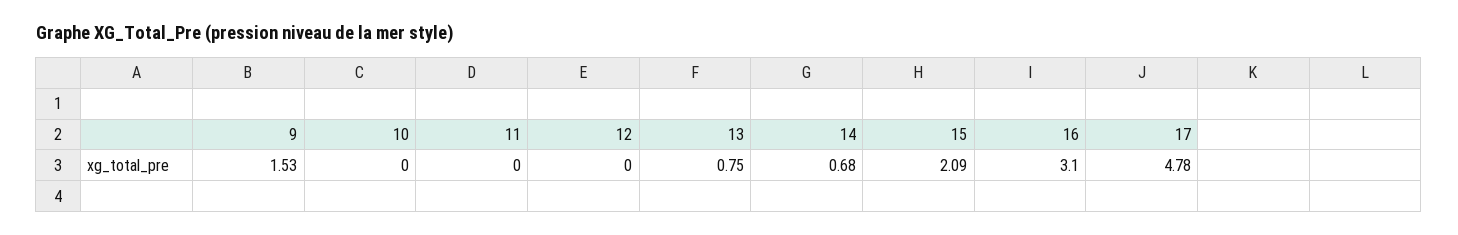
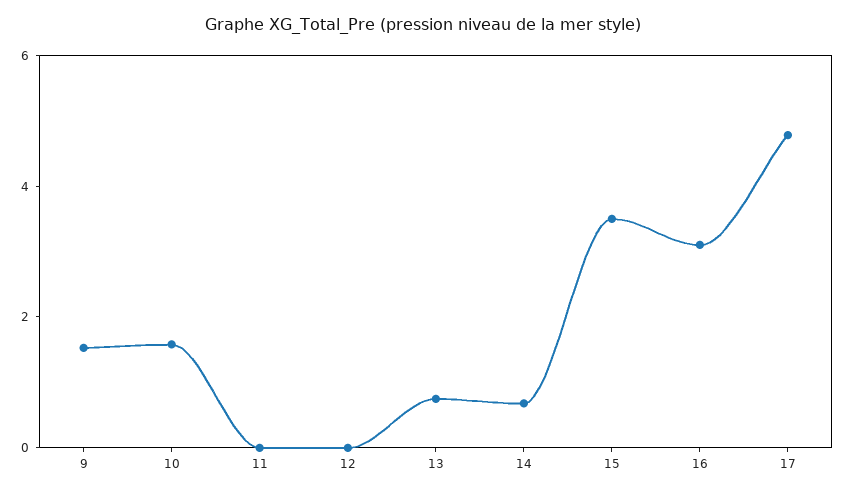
  {
    "9": 1.53,
-   "10": 0,
+   "10": 1.5,
    "11": 0,
    "12": 0,
    "13": 0.75,
    "14": 0.68,
-   "15": 2.09,
+   "15": 3.5,
    "16": 3.1,
    "17": 4.78
  }

